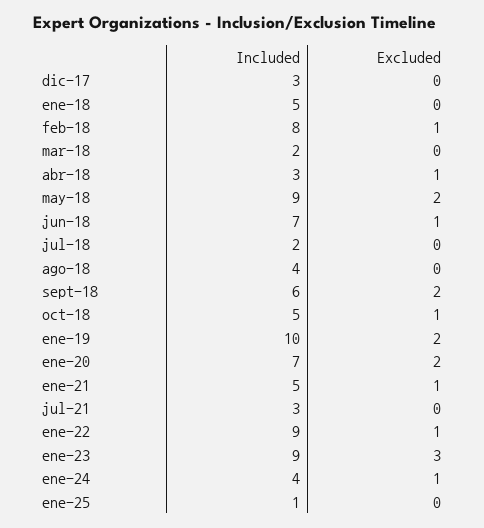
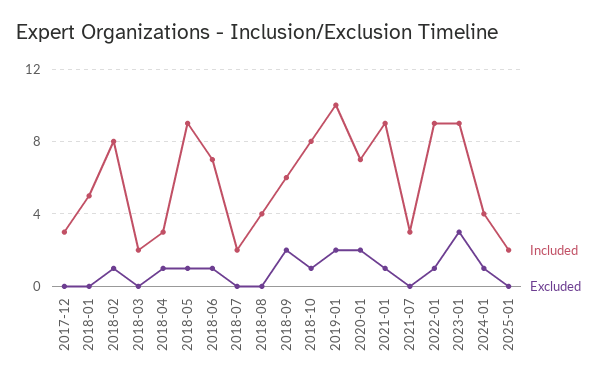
  {
    "Included": {
      "dic-17": 3,
      "ene-18": 5,
      "feb-18": 8,
      "mar-18": 2,
      "abr-18": 3,
      "may-18": 9,
      "jun-18": 7,
      "jul-18": 2,
      "ago-18": 4,
      "sept-18": 6,
-     "oct-18": 5,
+     "oct-18": 8,
      "ene-19": 10,
      "ene-20": 7,
-     "ene-21": 5,
+     "ene-21": 9,
      "jul-21": 3,
      "ene-22": 9,
      "ene-23": 9,
      "ene-24": 4,
-     "ene-25": 1
+     "ene-25": 2
    },
    "Excluded": {
      "dic-17": 0,
      "ene-18": 0,
      "feb-18": 1,
      "mar-18": 0,
      "abr-18": 1,
-     "may-18": 2,
+     "may-18": 1,
      "jun-18": 1,
      "jul-18": 0,
      "ago-18": 0,
      "sept-18": 2,
      "oct-18": 1,
      "ene-19": 2,
      "ene-20": 2,
      "ene-21": 1,
      "jul-21": 0,
      "ene-22": 1,
      "ene-23": 3,
      "ene-24": 1,
      "ene-25": 0
    }
  }

